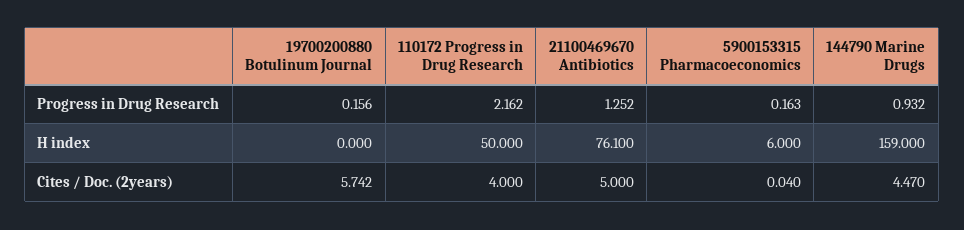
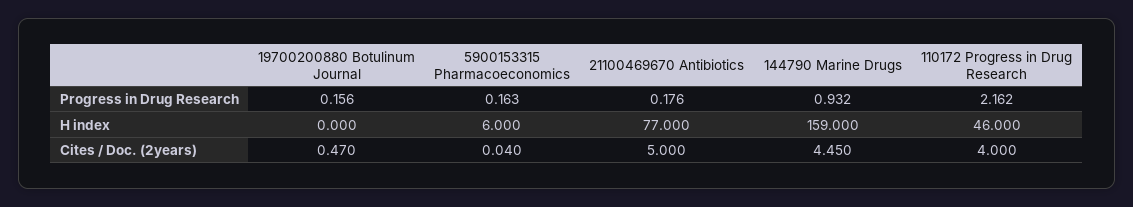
  {
    "19700200880 Botulinum Journal": {
      "Progress in Drug Research": 0.156,
      "H index": 0,
-     "Cites / Doc. (2years)": 5.742
+     "Cites / Doc. (2years)": 0.47
    },
    "110172 Progress in Drug Research": {
      "Progress in Drug Research": 2.162,
-     "H index": 50,
+     "H index": 46,
      "Cites / Doc. (2years)": 4
    },
    "21100469670 Antibiotics": {
-     "Progress in Drug Research": 1.252,
+     "Progress in Drug Research": 0.176,
-     "H index": 76.1,
+     "H index": 77,
      "Cites / Doc. (2years)": 5
    },
    "5900153315 Pharmacoeconomics": {
      "Progress in Drug Research": 0.163,
      "H index": 6,
      "Cites / Doc. (2years)": 0.04
    },
    "144790 Marine Drugs": {
      "Progress in Drug Research": 0.932,
      "H index": 159,
-     "Cites / Doc. (2years)": 4.47
+     "Cites / Doc. (2years)": 4.45
    }
  }

